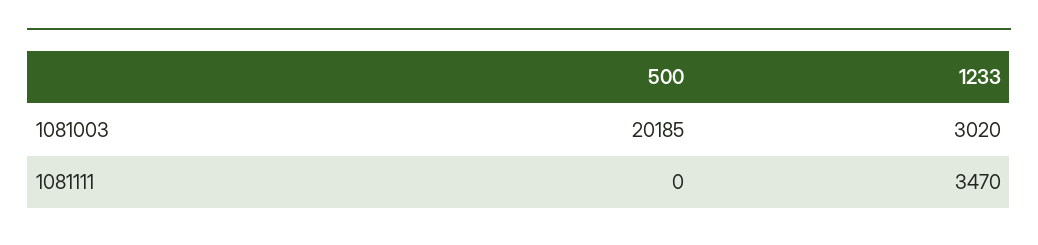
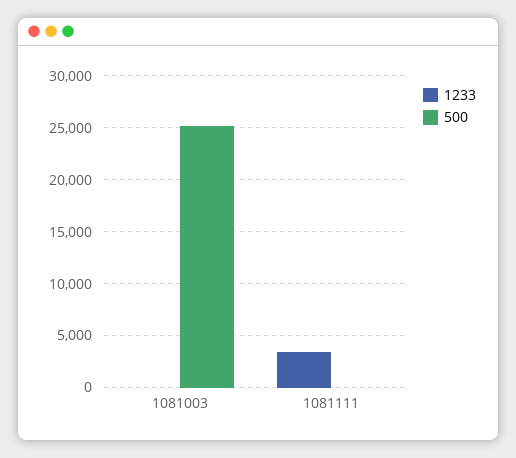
  {
    "500": {
-     "1081003": 20185,
+     "1081003": 25000,
      "1081111": 0
    },
    "1233": {
-     "1081003": 3020,
+     "1081003": 0,
      "1081111": 3470
    }
  }

